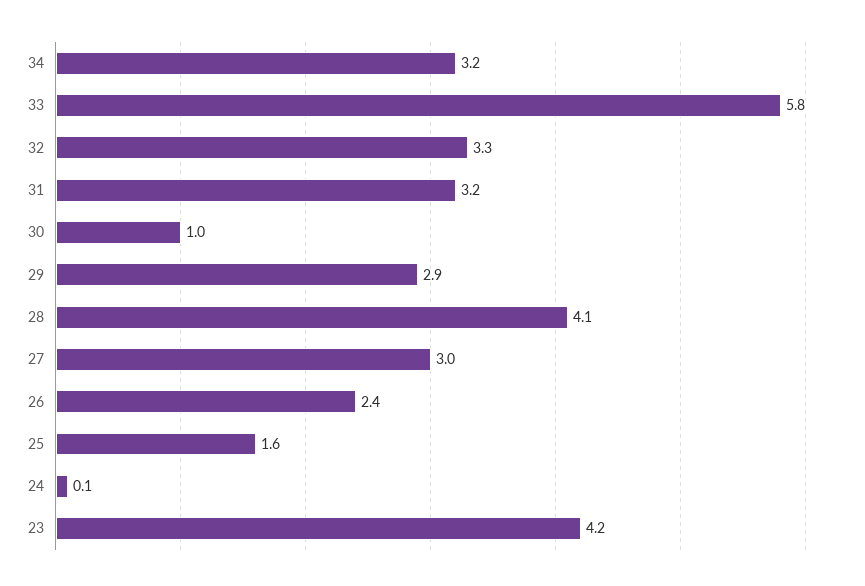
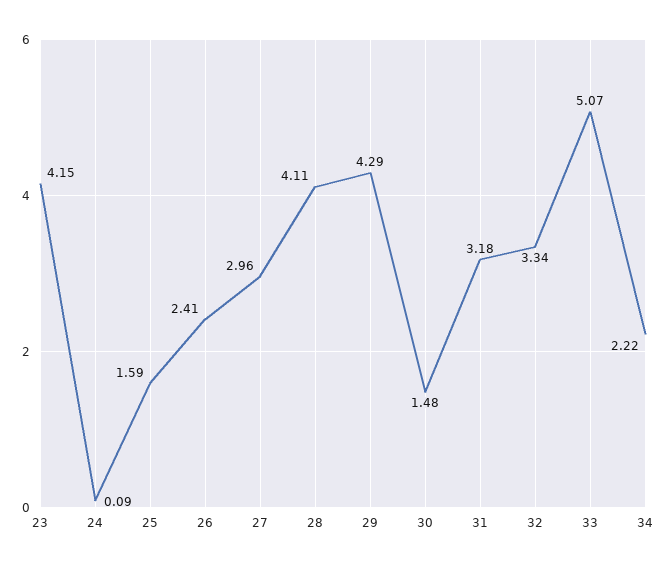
  {
-   "34": 3.2,
+   "34": 2.22,
-   "33": 5.8,
+   "33": 5.07,
    "32": 3.34,
    "31": 3.18,
-   "30": 1,
+   "30": 1.48,
-   "29": 2.9,
+   "29": 4.29,
    "28": 4.11,
    "27": 2.96,
    "26": 2.41,
    "25": 1.59,
    "24": 0.09,
    "23": 4.15
  }

